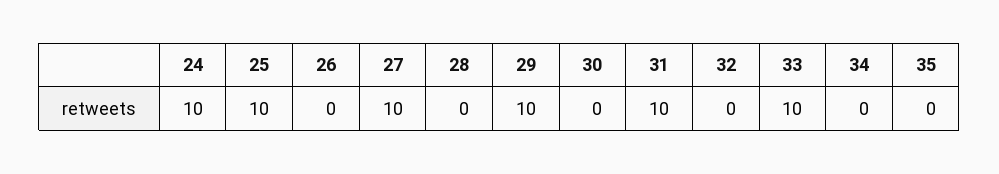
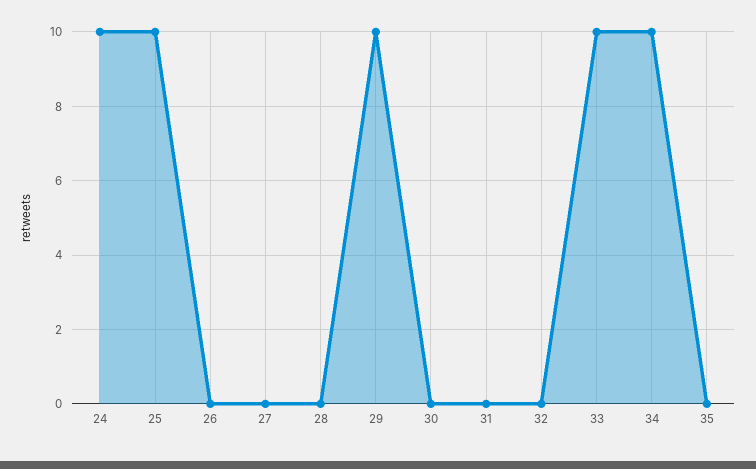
  {
    "24": 10,
    "25": 10,
    "26": 0,
-   "27": 10,
+   "27": 0,
    "28": 0,
    "29": 10,
    "30": 0,
-   "31": 10,
+   "31": 0,
    "32": 0,
    "33": 10,
-   "34": 0,
+   "34": 10,
    "35": 0
  }

